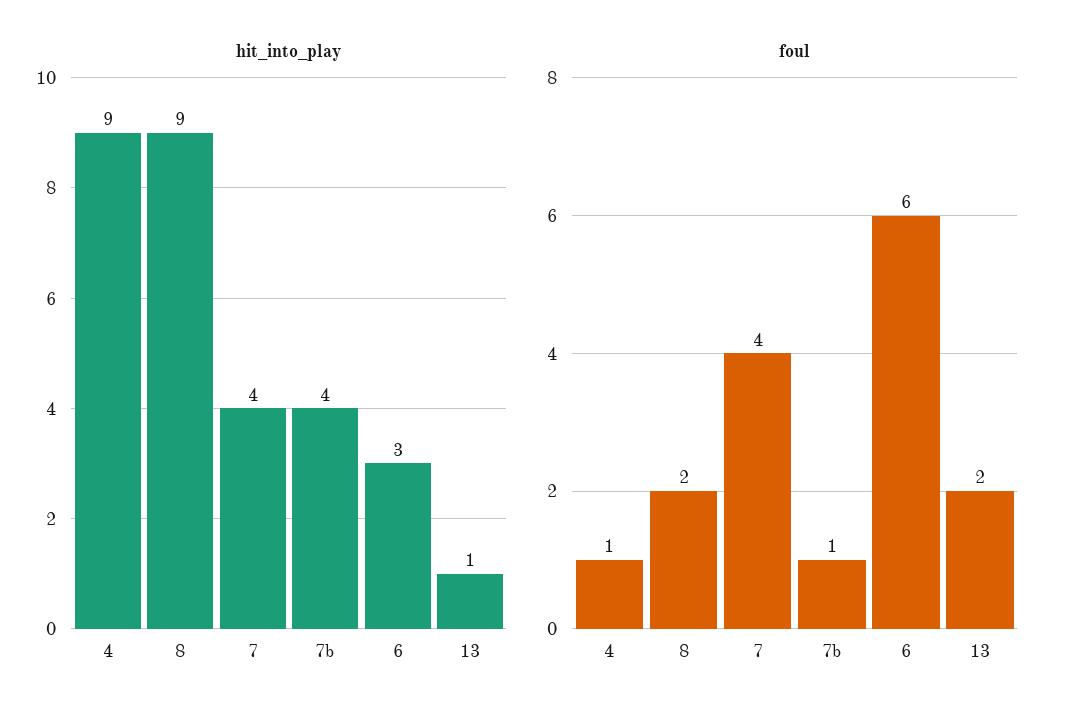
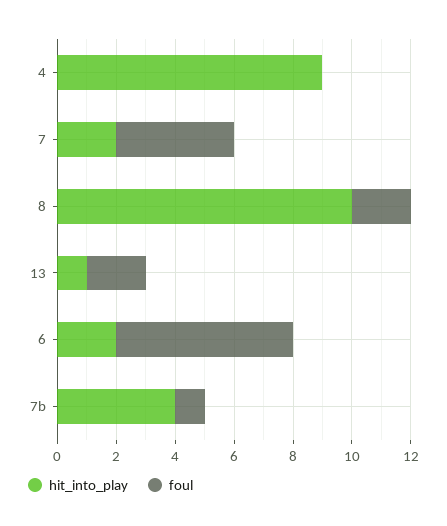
  {
    "hit_into_play": {
      "4": 9,
-     "8": 9,
+     "8": 10,
-     "7": 4,
+     "7": 2,
      "7b": 4,
-     "6": 3,
+     "6": 2,
      "13": 1
    },
    "foul": {
-     "4": 1,
+     "4": 0,
      "8": 2,
      "7": 4,
      "7b": 1,
      "6": 6,
      "13": 2
    }
  }

